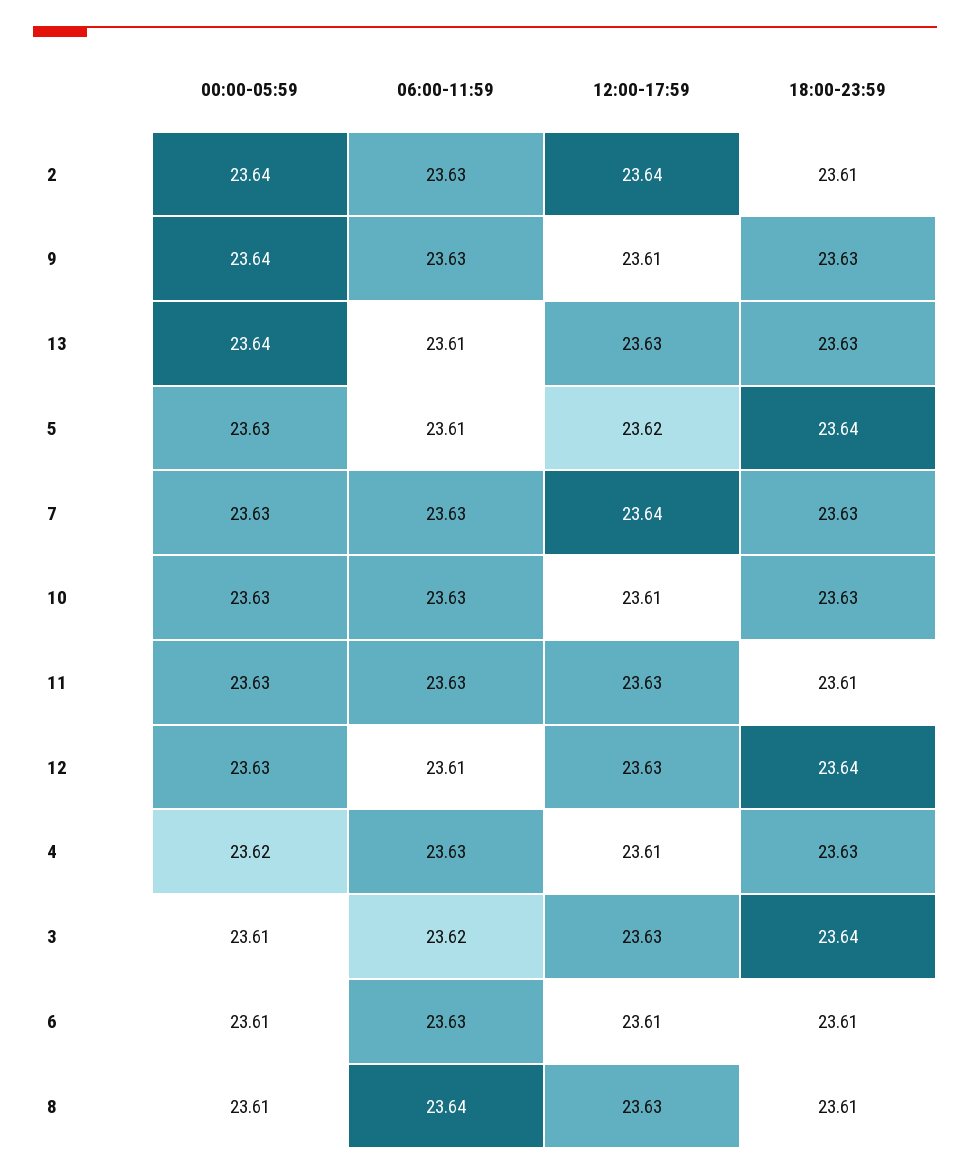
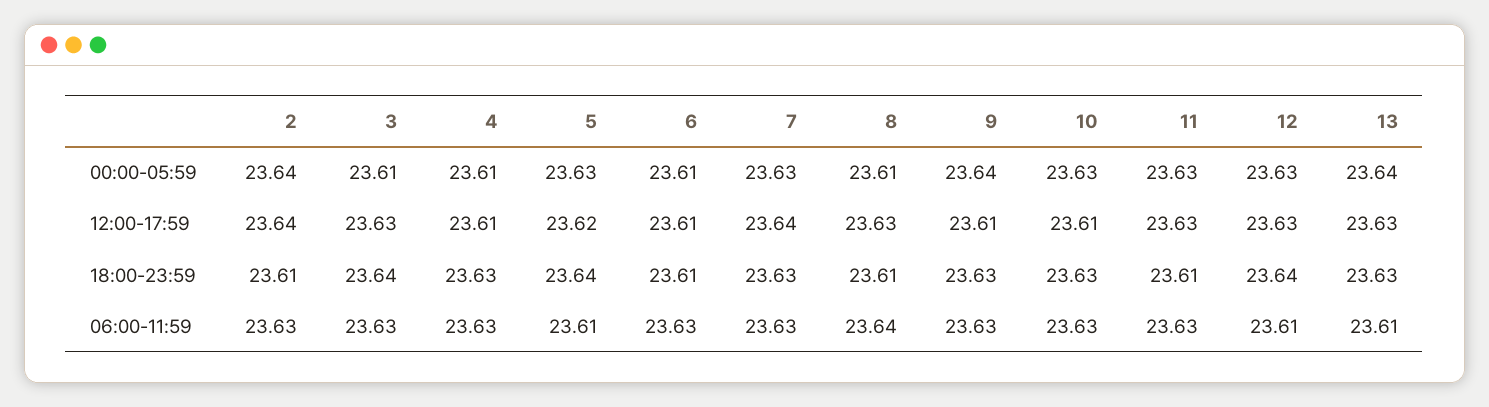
  {
    "00:00-05:59": {
      "2": 23.64,
      "9": 23.64,
      "13": 23.64,
      "5": 23.63,
      "7": 23.63,
      "10": 23.63,
      "11": 23.63,
      "12": 23.63,
-     "4": 23.62,
+     "4": 23.61,
      "3": 23.61,
      "6": 23.61,
      "8": 23.61
    },
    "06:00-11:59": {
      "2": 23.63,
      "9": 23.63,
      "13": 23.61,
      "5": 23.61,
      "7": 23.63,
      "10": 23.63,
      "11": 23.63,
      "12": 23.61,
      "4": 23.63,
-     "3": 23.62,
+     "3": 23.63,
      "6": 23.63,
      "8": 23.64
    },
    "12:00-17:59": {
      "2": 23.64,
      "9": 23.61,
      "13": 23.63,
      "5": 23.62,
      "7": 23.64,
      "10": 23.61,
      "11": 23.63,
      "12": 23.63,
      "4": 23.61,
      "3": 23.63,
      "6": 23.61,
      "8": 23.63
    },
    "18:00-23:59": {
      "2": 23.61,
      "9": 23.63,
      "13": 23.63,
      "5": 23.64,
      "7": 23.63,
      "10": 23.63,
      "11": 23.61,
      "12": 23.64,
      "4": 23.63,
      "3": 23.64,
      "6": 23.61,
      "8": 23.61
    }
  }

